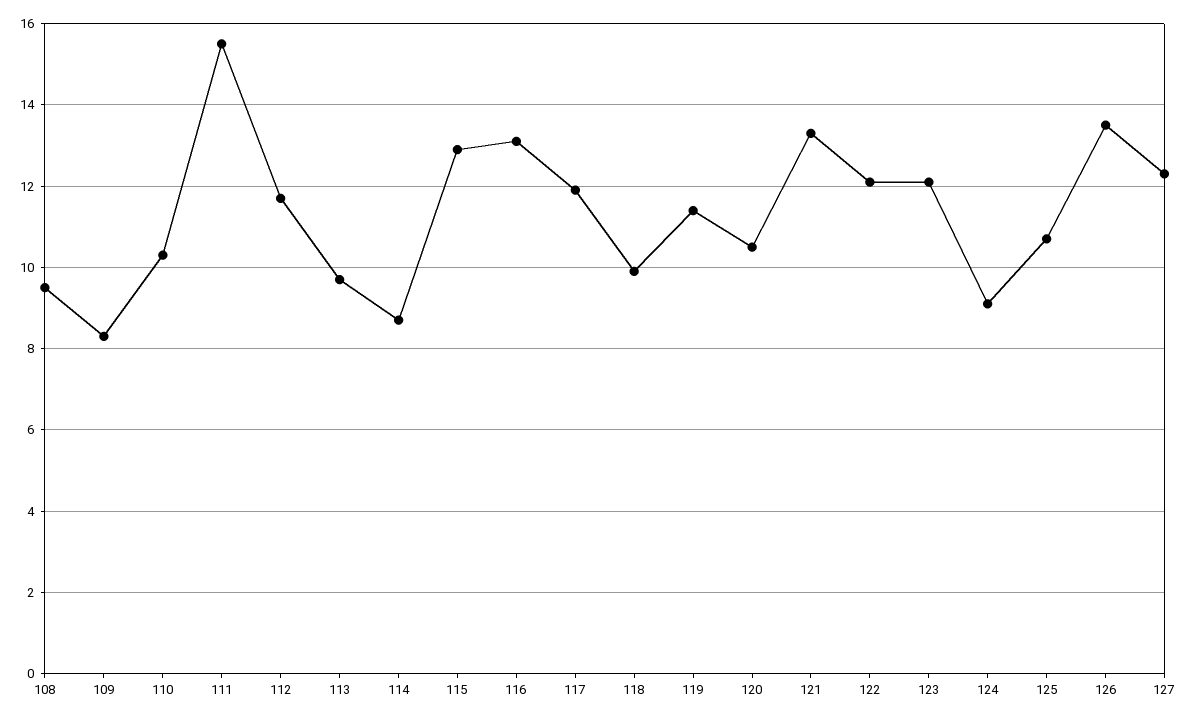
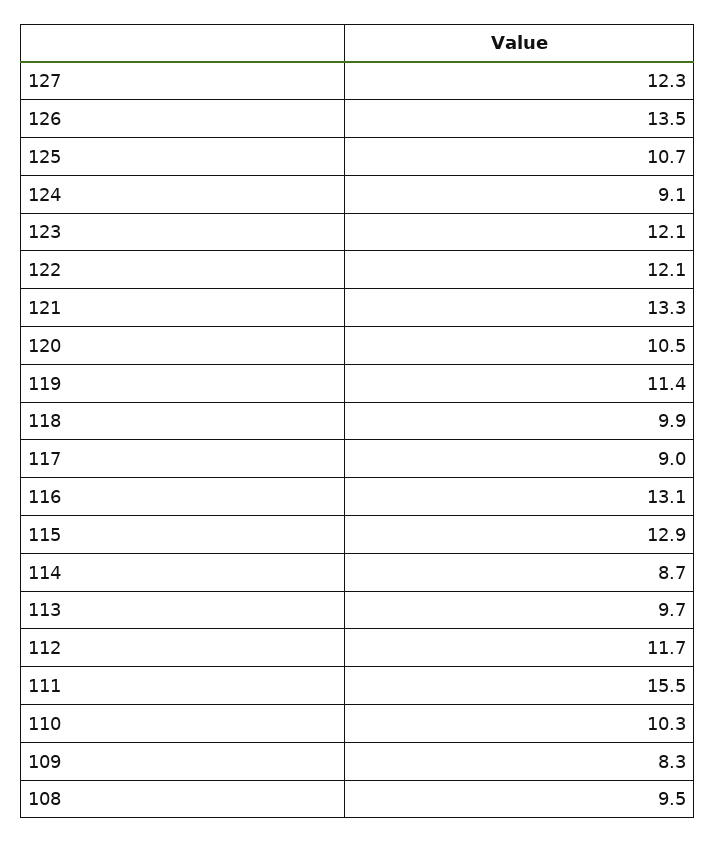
  {
    "108": 9.5,
    "109": 8.3,
    "110": 10.3,
    "111": 15.5,
    "112": 11.7,
    "113": 9.7,
    "114": 8.7,
    "115": 12.9,
    "116": 13.1,
-   "117": 12,
+   "117": 9,
    "118": 9.9,
    "119": 11.4,
    "120": 10.5,
    "121": 13.3,
    "122": 12.1,
    "123": 12.1,
    "124": 9.1,
    "125": 10.7,
    "126": 13.5,
    "127": 12.3
  }

